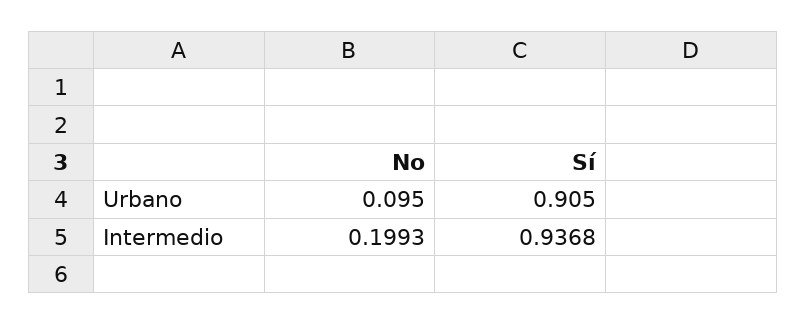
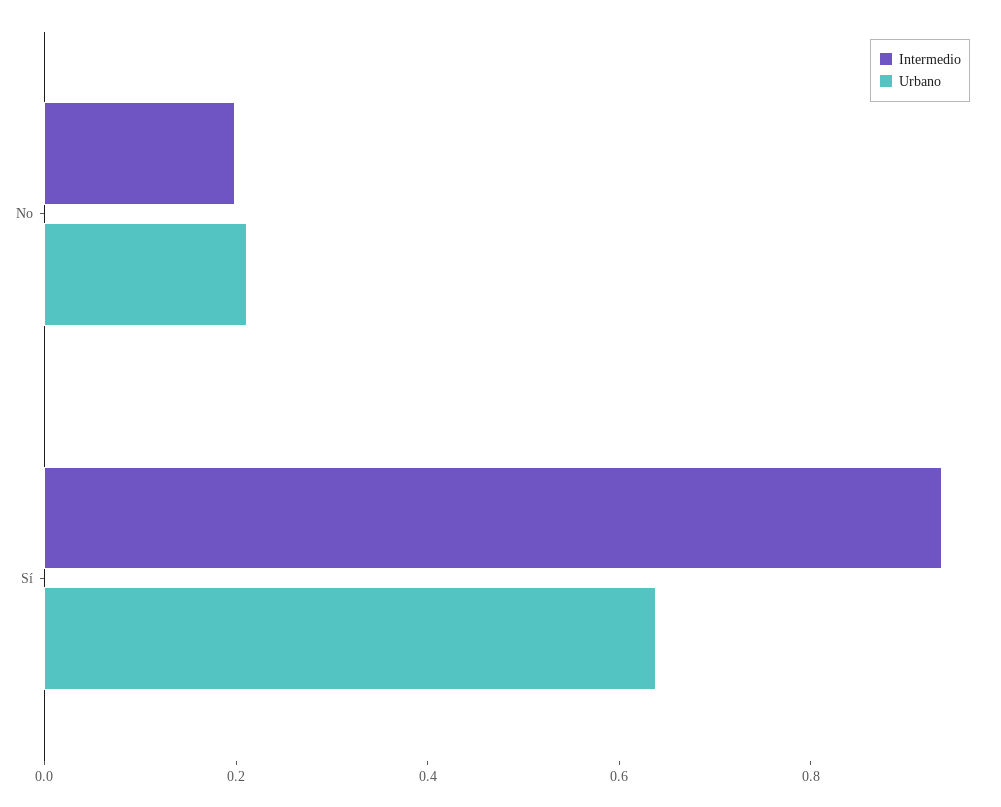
  {
    "Urbano": {
-     "No": 0.095,
+     "No": 0.2,
-     "Sí": 0.905
+     "Sí": 0.65
    },
    "Intermedio": {
      "No": 0.1993,
      "Sí": 0.9368
    }
  }

